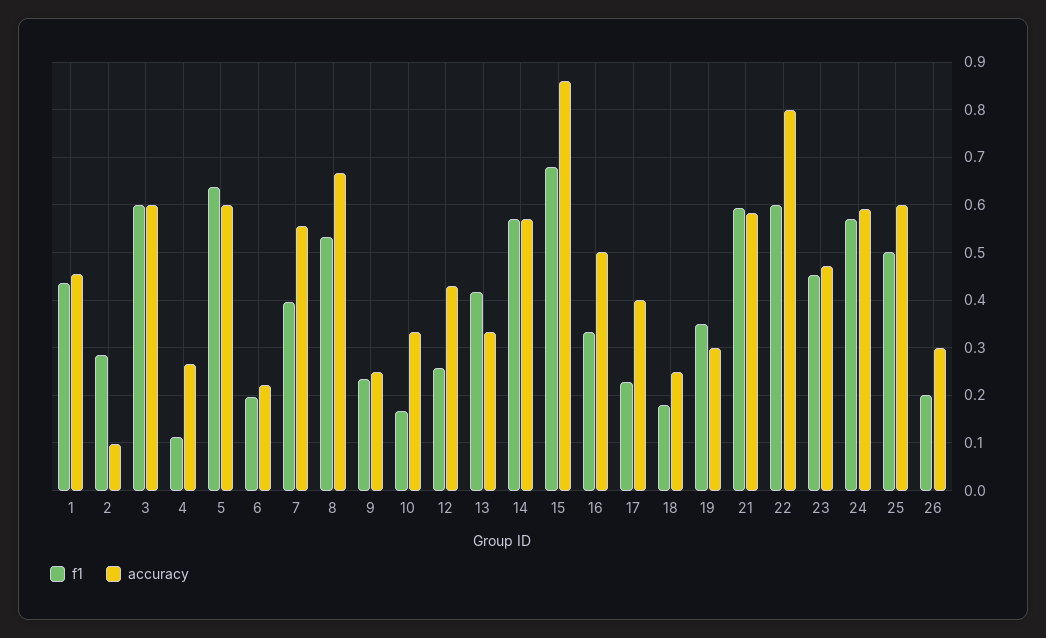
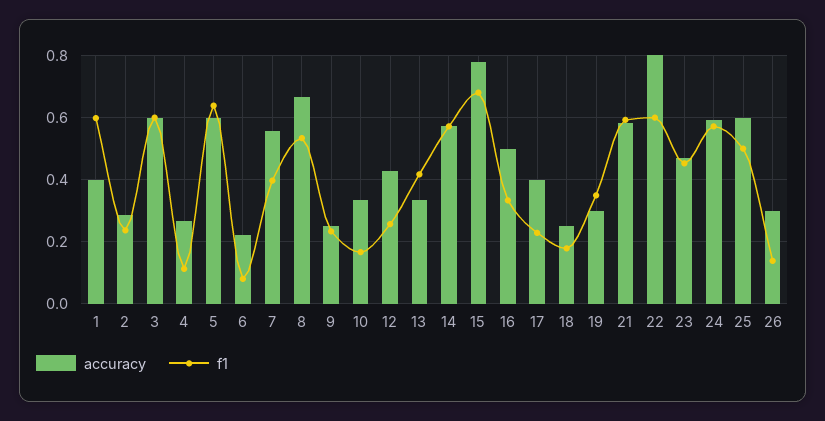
  {
    "f1": {
-     "1": 0.44,
+     "1": 0.6,
-     "2": 0.28,
+     "2": 0.24,
      "3": 0.6,
      "4": 0.12,
      "5": 0.64,
-     "6": 0.2,
+     "6": 0.08,
      "7": 0.4,
      "8": 0.54,
      "9": 0.24,
      "10": 0.16,
      "12": 0.26,
      "13": 0.42,
      "14": 0.58,
      "15": 0.68,
      "16": 0.34,
      "17": 0.22,
      "18": 0.18,
      "19": 0.34,
      "21": 0.6,
      "22": 0.6,
      "23": 0.46,
      "24": 0.58,
      "25": 0.5,
-     "26": 0.2
+     "26": 0.14
    },
    "accuracy": {
-     "1": 0.46,
+     "1": 0.4,
-     "2": 0.1,
+     "2": 0.28,
      "3": 0.6,
      "4": 0.26,
      "5": 0.6,
      "6": 0.22,
      "7": 0.56,
      "8": 0.66,
      "9": 0.26,
      "10": 0.34,
      "12": 0.42,
      "13": 0.34,
      "14": 0.58,
-     "15": 0.86,
+     "15": 0.78,
      "16": 0.5,
      "17": 0.4,
      "18": 0.26,
      "19": 0.3,
      "21": 0.58,
      "22": 0.8,
      "23": 0.48,
      "24": 0.6,
      "25": 0.6,
      "26": 0.3
    }
  }

